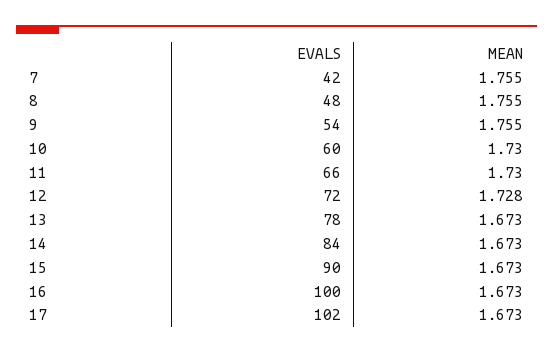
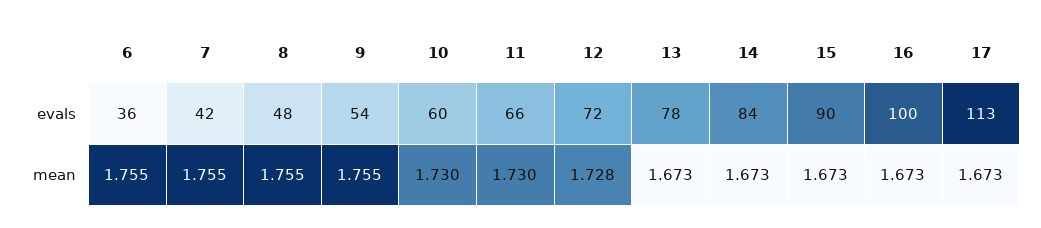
  {
    "EVALS": {
      "7": 42,
      "8": 48,
      "9": 54,
      "10": 60,
      "11": 66,
      "12": 72,
      "13": 78,
      "14": 84,
      "15": 90,
      "16": 100,
-     "17": 102
+     "17": 113,
+     "6": 36
    },
    "MEAN": {
      "7": 1.755,
      "8": 1.755,
      "9": 1.755,
      "10": 1.73,
      "11": 1.73,
      "12": 1.728,
      "13": 1.673,
      "14": 1.673,
      "15": 1.673,
      "16": 1.673,
-     "17": 1.673
+     "17": 1.673,
+     "6": 1.755
    }
  }

